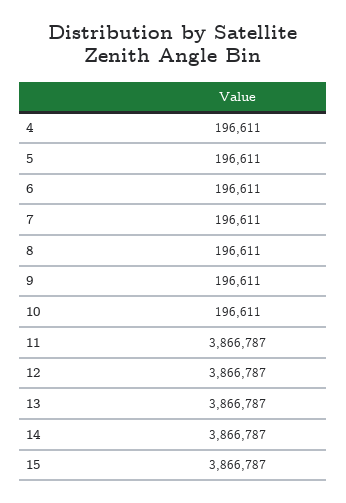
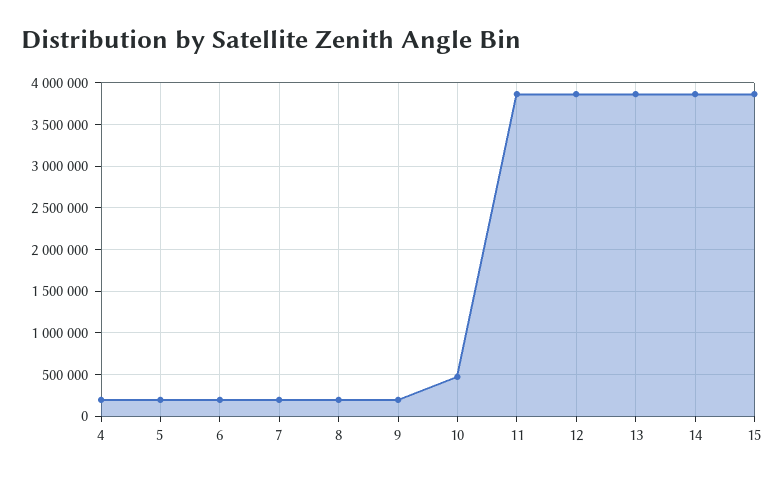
  {
    "4": 196611,
    "5": 196611,
    "6": 196611,
    "7": 196611,
    "8": 196611,
    "9": 196611,
-   "10": 196611,
+   "10": 500000,
    "11": 3866787,
    "12": 3866787,
    "13": 3866787,
    "14": 3866787,
    "15": 3866787
  }

